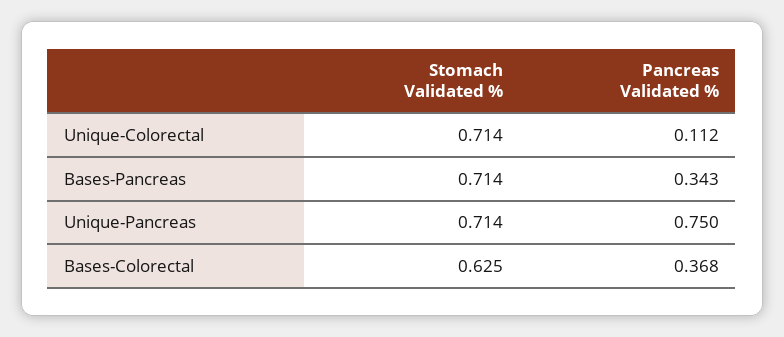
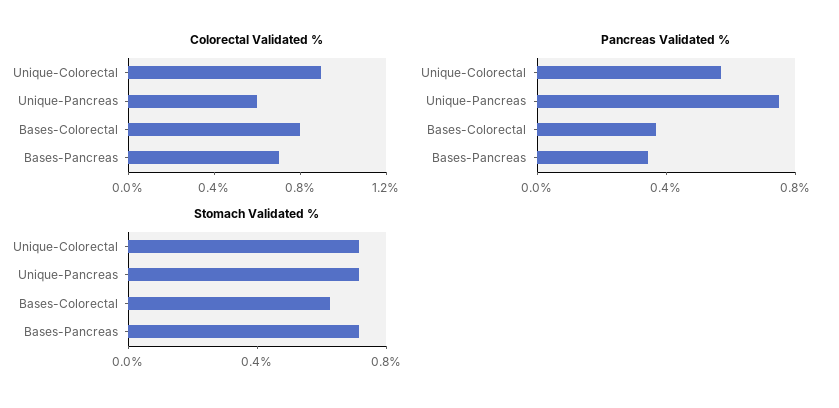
  {
    "Stomach Validated %": {
      "Unique-Colorectal": 0.714,
      "Bases-Pancreas": 0.714,
      "Unique-Pancreas": 0.714,
      "Bases-Colorectal": 0.625
    },
    "Pancreas Validated %": {
-     "Unique-Colorectal": 0.112,
+     "Unique-Colorectal": 0.6,
      "Bases-Pancreas": 0.343,
      "Unique-Pancreas": 0.75,
      "Bases-Colorectal": 0.368
-   }
+   },
+   "Colorectal Validated %": {
+     "Unique-Colorectal": 0.9,
+     "Unique-Pancreas": 0.6,
+     "Bases-Colorectal": 0.8,
+     "Bases-Pancreas": 0.7
+   }
  }

